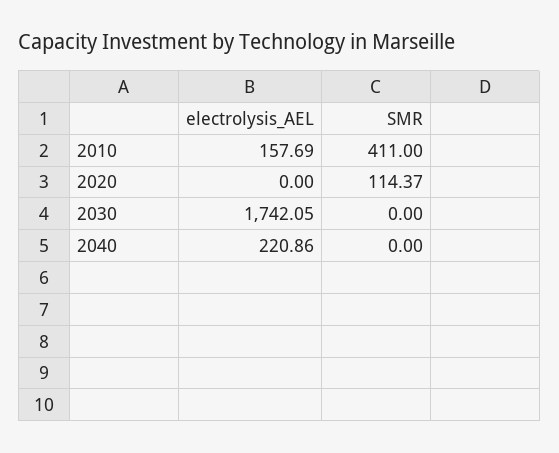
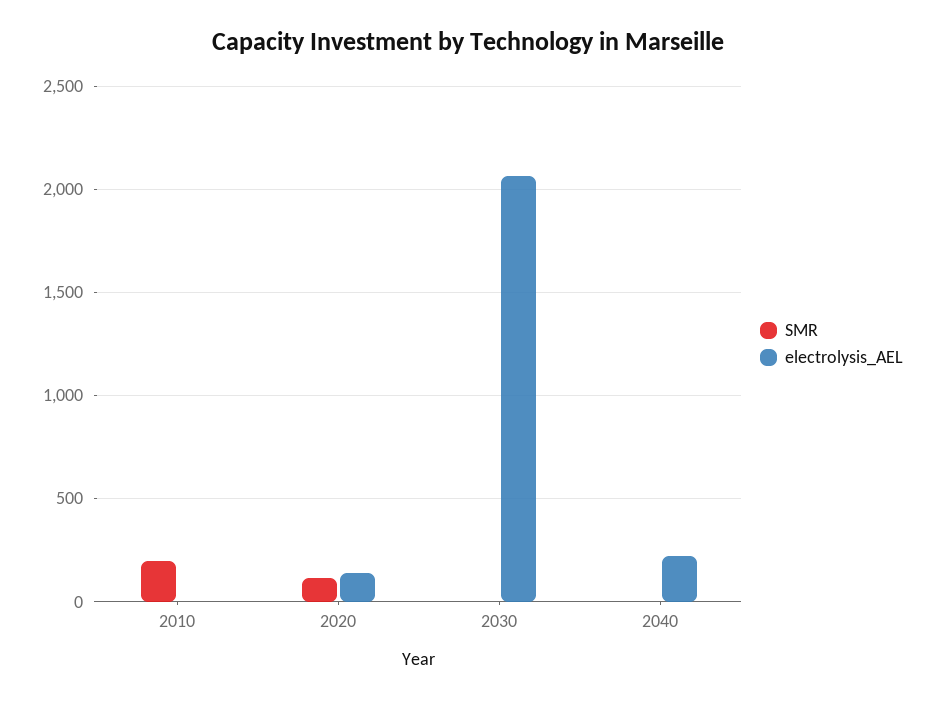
  {
    "electrolysis_AEL": {
-     "2010": 157.69,
+     "2010": 0,
-     "2020": 0,
+     "2020": 150,
-     "2030": 1742.05,
+     "2030": 2050,
      "2040": 220.86
    },
    "SMR": {
-     "2010": 411,
+     "2010": 200,
      "2020": 114.37,
      "2030": 0,
      "2040": 0
    }
  }

